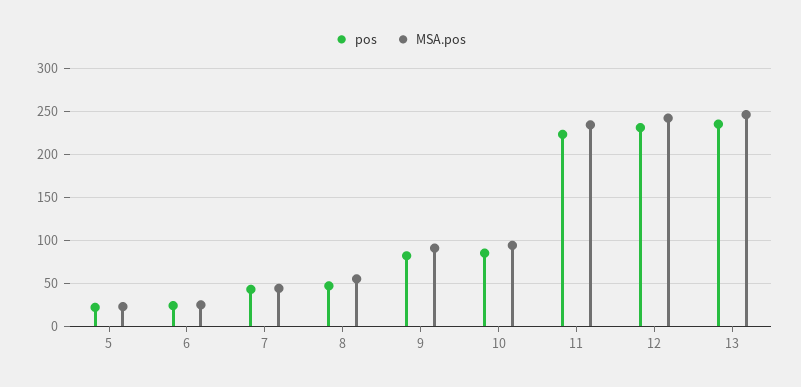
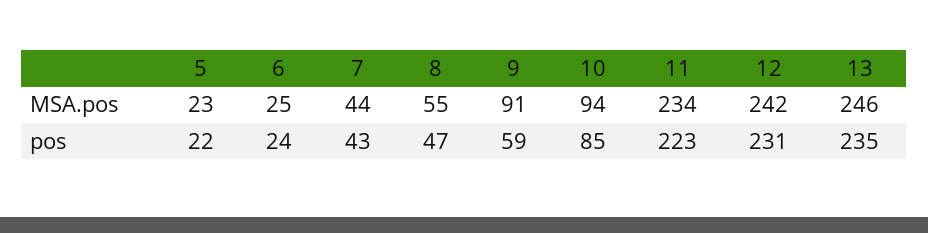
  {
    "pos": {
      "5": 22,
      "6": 24,
      "7": 43,
      "8": 47,
-     "9": 80,
+     "9": 59,
      "10": 85,
      "11": 223,
      "12": 231,
      "13": 235
    },
    "MSA.pos": {
      "5": 23,
      "6": 25,
      "7": 44,
      "8": 55,
      "9": 91,
      "10": 94,
      "11": 234,
      "12": 242,
      "13": 246
    }
  }

